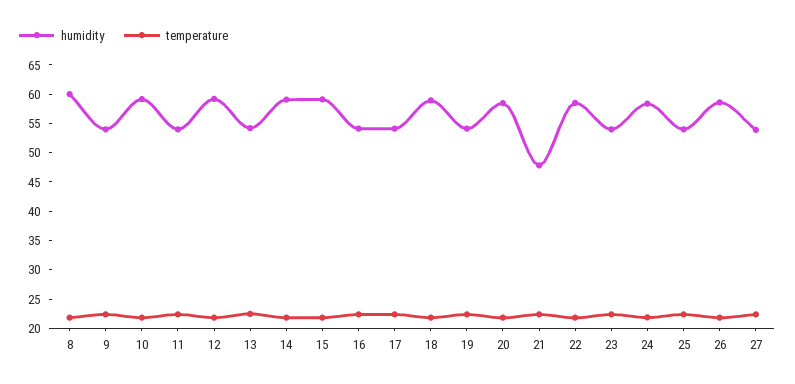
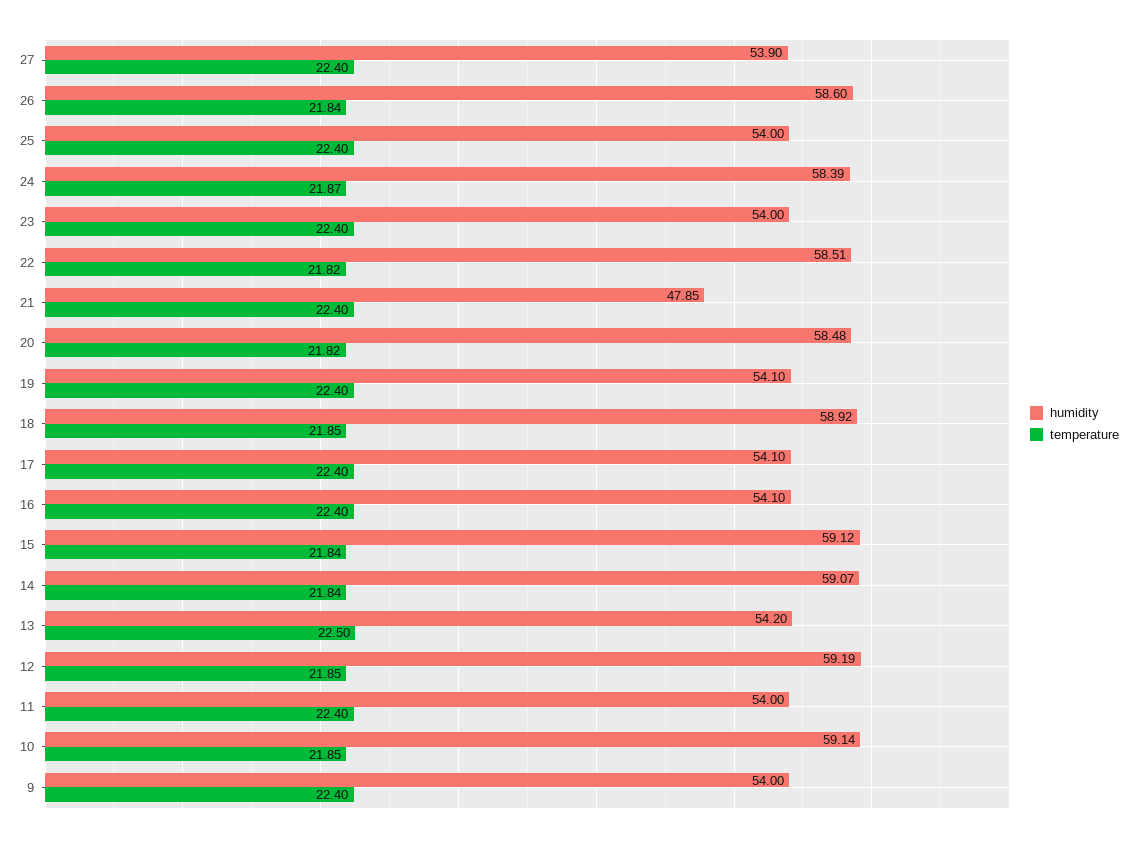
  {
    "humidity": {
-     "8": 60,
      "9": 54,
      "10": 59.14,
      "11": 54,
      "12": 59.19,
      "13": 54.2,
      "14": 59.07,
      "15": 59.12,
      "16": 54.1,
      "17": 54.1,
      "18": 58.92,
      "19": 54.1,
      "20": 58.48,
      "21": 47.85,
      "22": 58.51,
      "23": 54,
      "24": 58.39,
      "25": 54,
      "26": 58.6,
      "27": 53.9
    },
    "temperature": {
-     "8": 22.5,
      "9": 22.4,
      "10": 21.85,
      "11": 22.4,
      "12": 21.85,
      "13": 22.5,
      "14": 21.84,
      "15": 21.84,
      "16": 22.4,
      "17": 22.4,
      "18": 21.85,
      "19": 22.4,
      "20": 21.82,
      "21": 22.4,
      "22": 21.82,
      "23": 22.4,
      "24": 21.87,
      "25": 22.4,
      "26": 21.84,
      "27": 22.4
    }
  }

